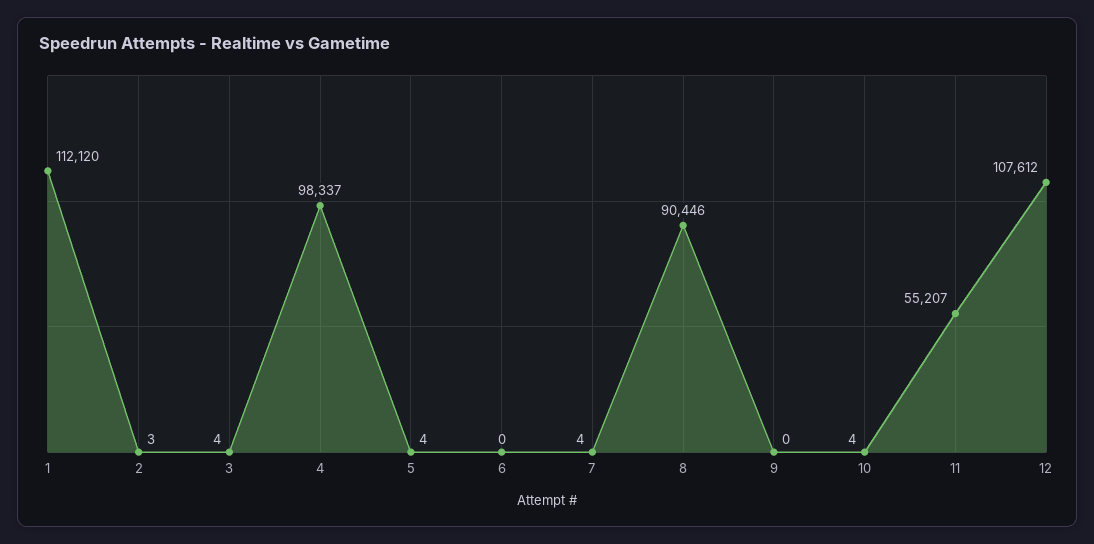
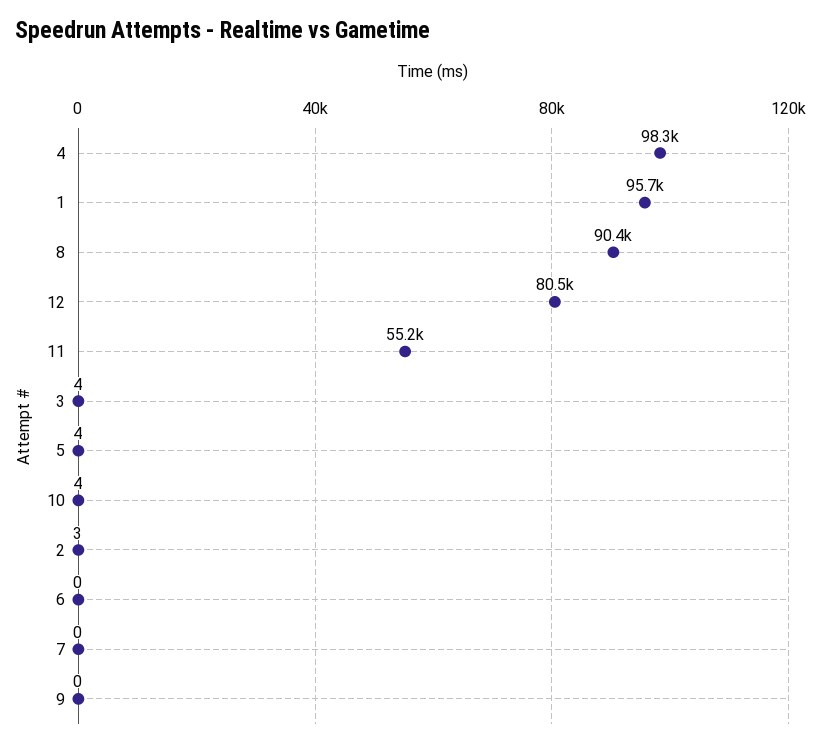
  {
-   "1": 112120,
+   "1": 95700,
    "2": 3,
    "3": 4,
    "4": 98337,
    "5": 4,
    "6": 0,
-   "7": 4,
+   "7": 0,
    "8": 90446,
    "9": 0,
    "10": 4,
    "11": 55207,
-   "12": 107612
+   "12": 80500
  }

